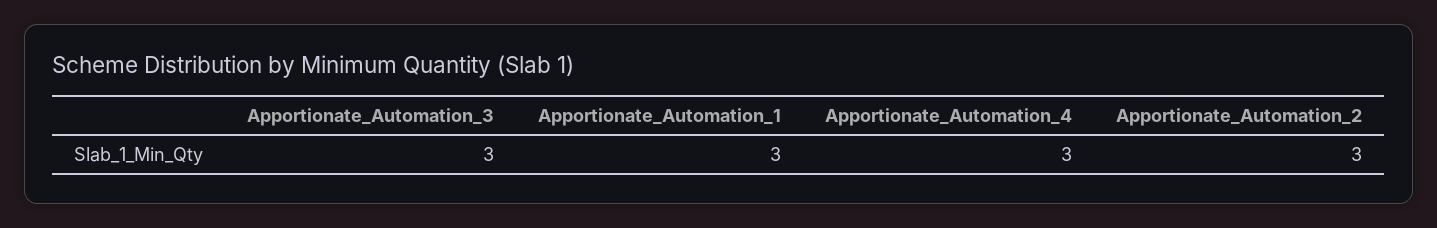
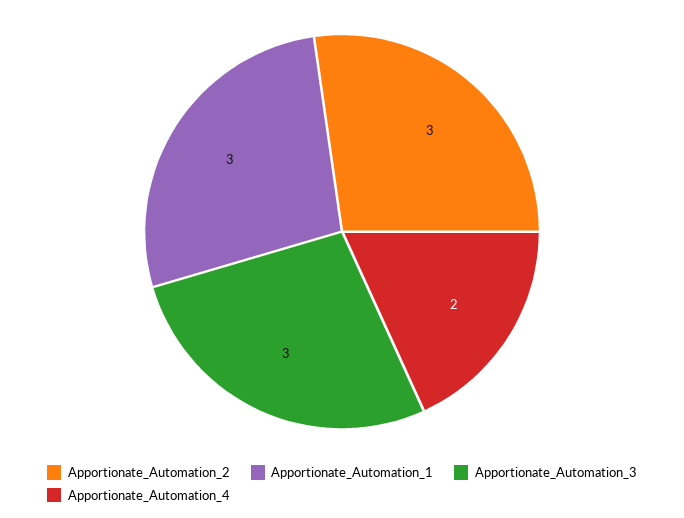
  {
    "Apportionate_Automation_3": 3,
    "Apportionate_Automation_1": 3,
-   "Apportionate_Automation_4": 3,
+   "Apportionate_Automation_4": 2,
    "Apportionate_Automation_2": 3
  }

